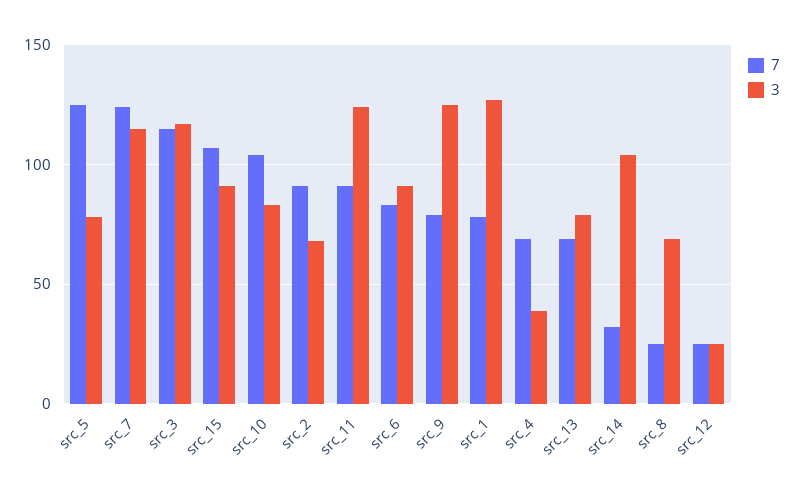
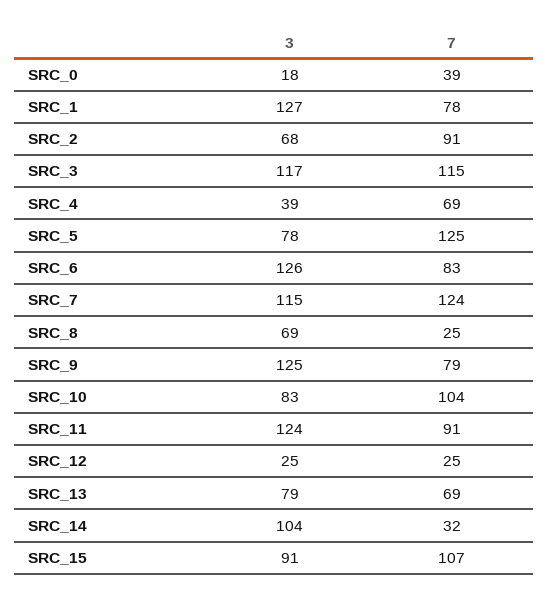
  {
    "7": {
      "src_5": 125,
      "src_7": 124,
      "src_3": 115,
      "src_15": 107,
      "src_10": 104,
      "src_2": 91,
      "src_11": 91,
      "src_6": 83,
      "src_9": 79,
      "src_1": 78,
      "src_4": 69,
      "src_13": 69,
      "src_14": 32,
      "src_8": 25,
-     "src_12": 25
+     "src_12": 25,
+     "SRC_0": 39
    },
    "3": {
      "src_5": 78,
      "src_7": 115,
      "src_3": 117,
      "src_15": 91,
      "src_10": 83,
      "src_2": 68,
      "src_11": 124,
-     "src_6": 90,
+     "src_6": 126,
      "src_9": 125,
      "src_1": 127,
      "src_4": 39,
      "src_13": 79,
      "src_14": 104,
      "src_8": 69,
-     "src_12": 25
+     "src_12": 25,
+     "SRC_0": 18
    }
  }

